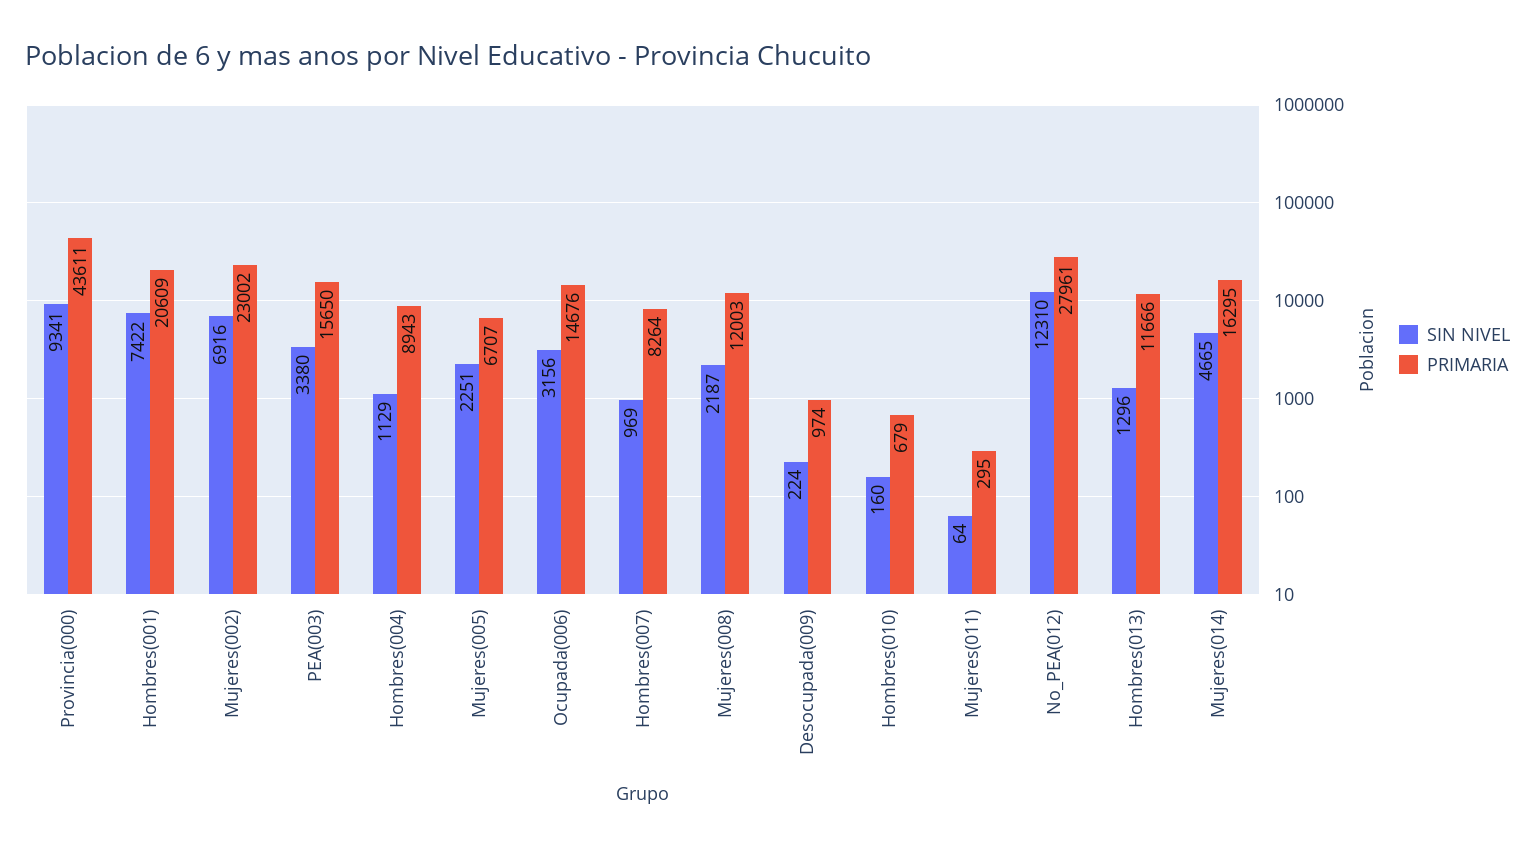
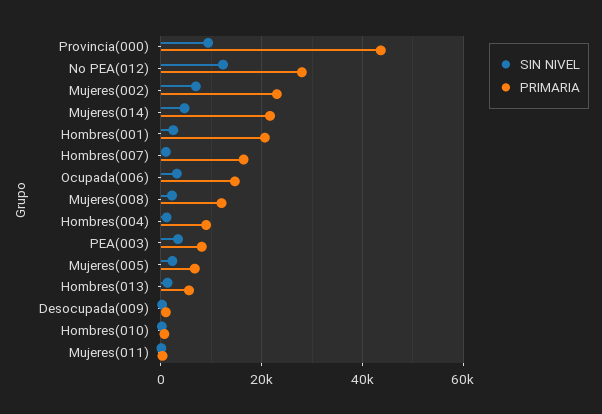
  {
    "SIN NIVEL": {
      "Provincia(000)": 9341,
-     "Hombres(001)": 7422,
+     "Hombres(001)": 2000,
      "Mujeres(002)": 6916,
      "PEA(003)": 3380,
      "Hombres(004)": 1129,
      "Mujeres(005)": 2251,
      "Ocupada(006)": 3156,
      "Hombres(007)": 969,
      "Mujeres(008)": 2187,
      "Desocupada(009)": 224,
      "Hombres(010)": 160,
      "Mujeres(011)": 64,
      "No_PEA(012)": 12310,
      "Hombres(013)": 1296,
      "Mujeres(014)": 4665
    },
    "PRIMARIA": {
      "Provincia(000)": 43611,
      "Hombres(001)": 20609,
      "Mujeres(002)": 23002,
-     "PEA(003)": 15650,
+     "PEA(003)": 8000,
      "Hombres(004)": 8943,
      "Mujeres(005)": 6707,
      "Ocupada(006)": 14676,
-     "Hombres(007)": 8264,
+     "Hombres(007)": 16000,
      "Mujeres(008)": 12003,
      "Desocupada(009)": 974,
      "Hombres(010)": 679,
      "Mujeres(011)": 295,
      "No_PEA(012)": 27961,
-     "Hombres(013)": 11666,
+     "Hombres(013)": 6000,
-     "Mujeres(014)": 16295
+     "Mujeres(014)": 22000
    }
  }

